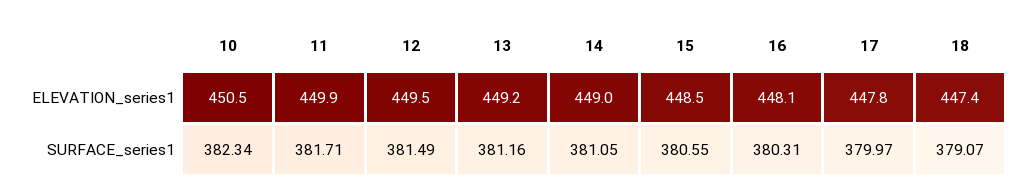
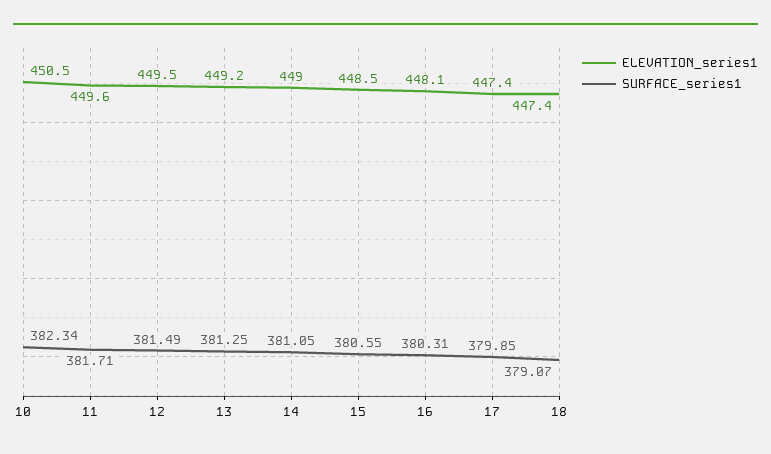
  {
    "ELEVATION_series1": {
      "10": 450.5,
-     "11": 449.9,
+     "11": 449.6,
      "12": 449.5,
      "13": 449.2,
      "14": 449,
      "15": 448.5,
      "16": 448.1,
-     "17": 447.8,
+     "17": 447.4,
      "18": 447.4
    },
    "SURFACE_series1": {
      "10": 382.34,
      "11": 381.71,
      "12": 381.49,
-     "13": 381.16,
+     "13": 381.25,
      "14": 381.05,
      "15": 380.55,
      "16": 380.31,
-     "17": 379.97,
+     "17": 379.85,
      "18": 379.07
    }
  }

